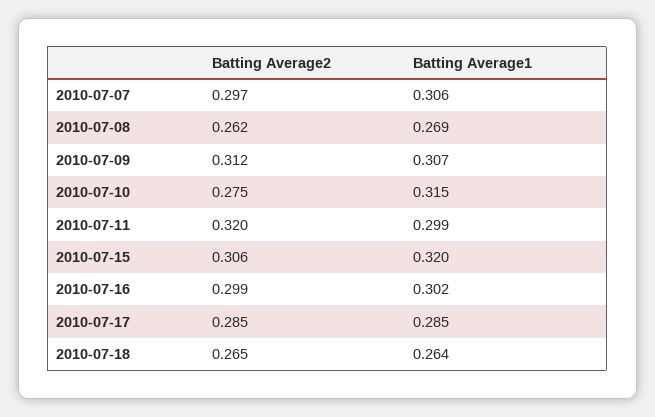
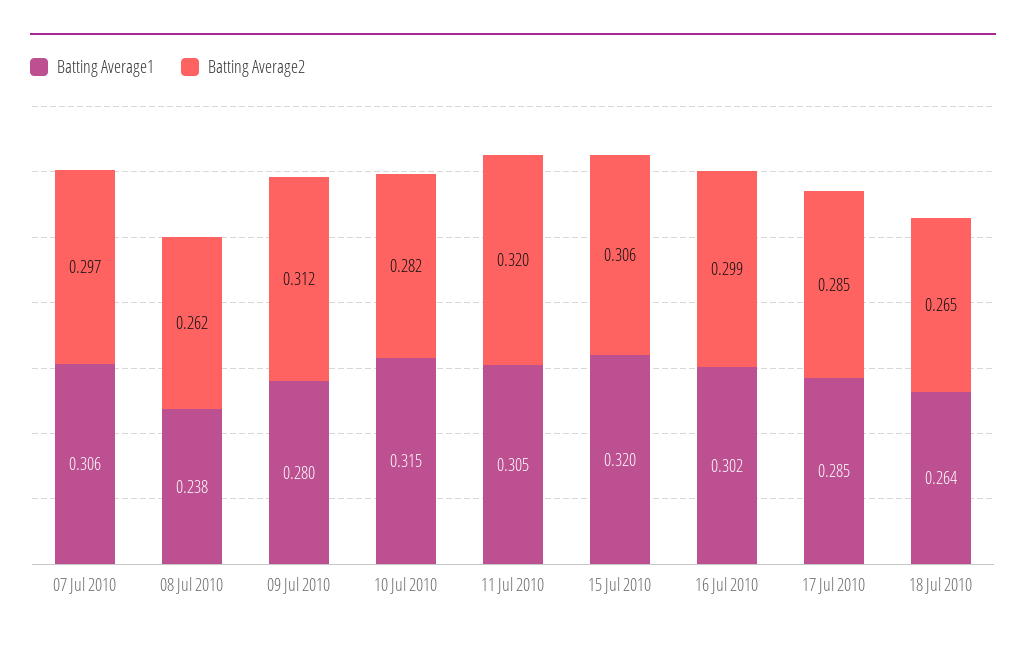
  {
    "Batting Average2": {
      "2010-07-07": 0.297,
      "2010-07-08": 0.262,
      "2010-07-09": 0.312,
-     "2010-07-10": 0.275,
+     "2010-07-10": 0.282,
      "2010-07-11": 0.32,
      "2010-07-15": 0.306,
      "2010-07-16": 0.299,
      "2010-07-17": 0.285,
      "2010-07-18": 0.265
    },
    "Batting Average1": {
      "2010-07-07": 0.306,
-     "2010-07-08": 0.269,
+     "2010-07-08": 0.238,
-     "2010-07-09": 0.307,
+     "2010-07-09": 0.28,
      "2010-07-10": 0.315,
-     "2010-07-11": 0.299,
+     "2010-07-11": 0.305,
      "2010-07-15": 0.32,
      "2010-07-16": 0.302,
      "2010-07-17": 0.285,
      "2010-07-18": 0.264
    }
  }

